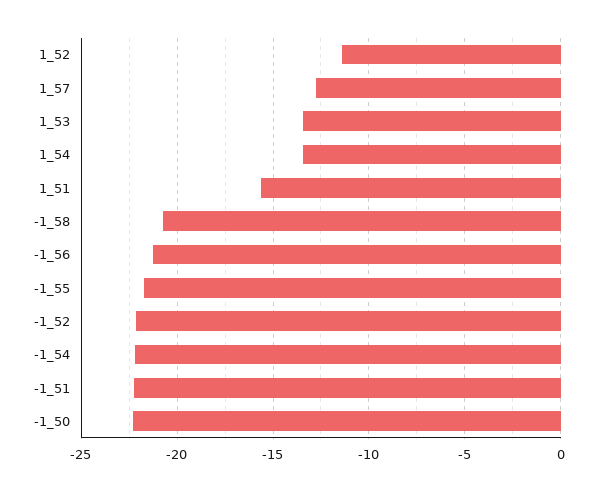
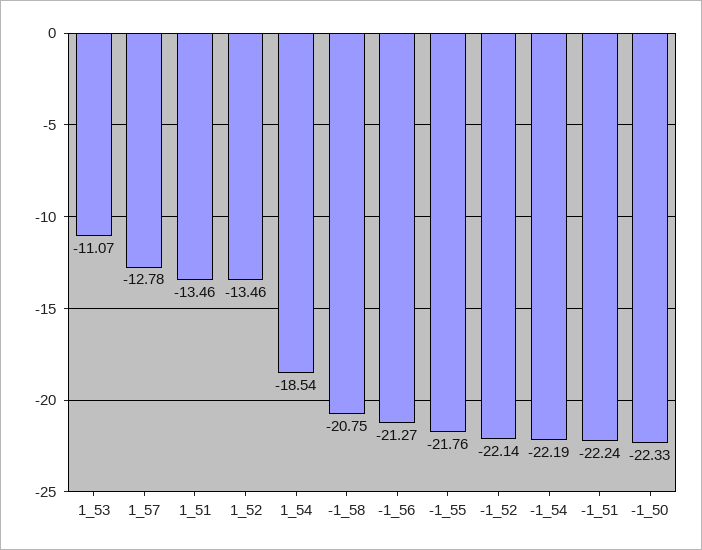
  {
-   "1_52": -11.5,
+   "1_52": -13.46,
    "1_57": -12.78,
-   "1_53": -13.5,
+   "1_53": -11.07,
-   "1_54": -13.5,
+   "1_54": -18.54,
-   "1_51": -15.5,
+   "1_51": -13.46,
    "-1_58": -20.75,
    "-1_56": -21.27,
    "-1_55": -21.76,
    "-1_52": -22.14,
    "-1_54": -22.19,
    "-1_51": -22.24,
    "-1_50": -22.33
  }

